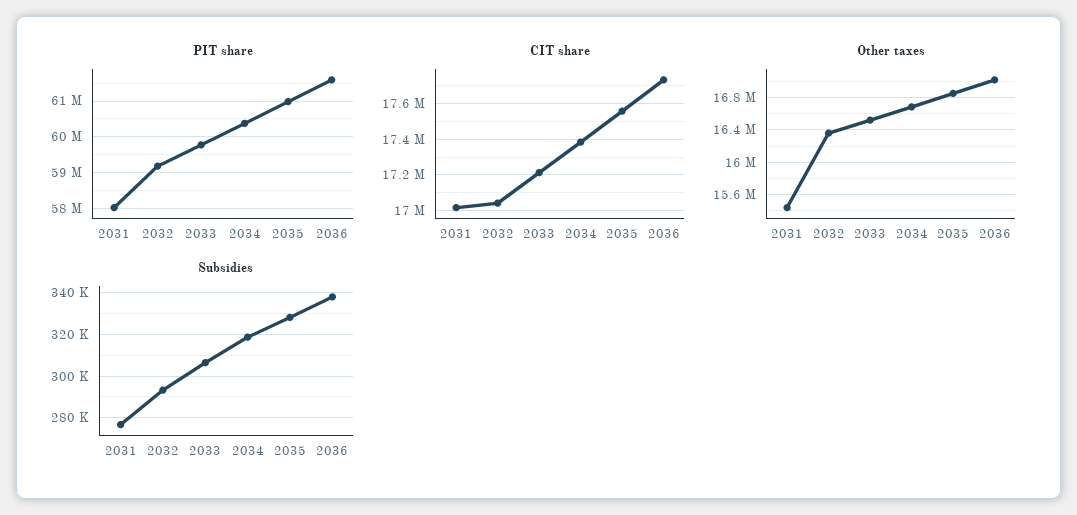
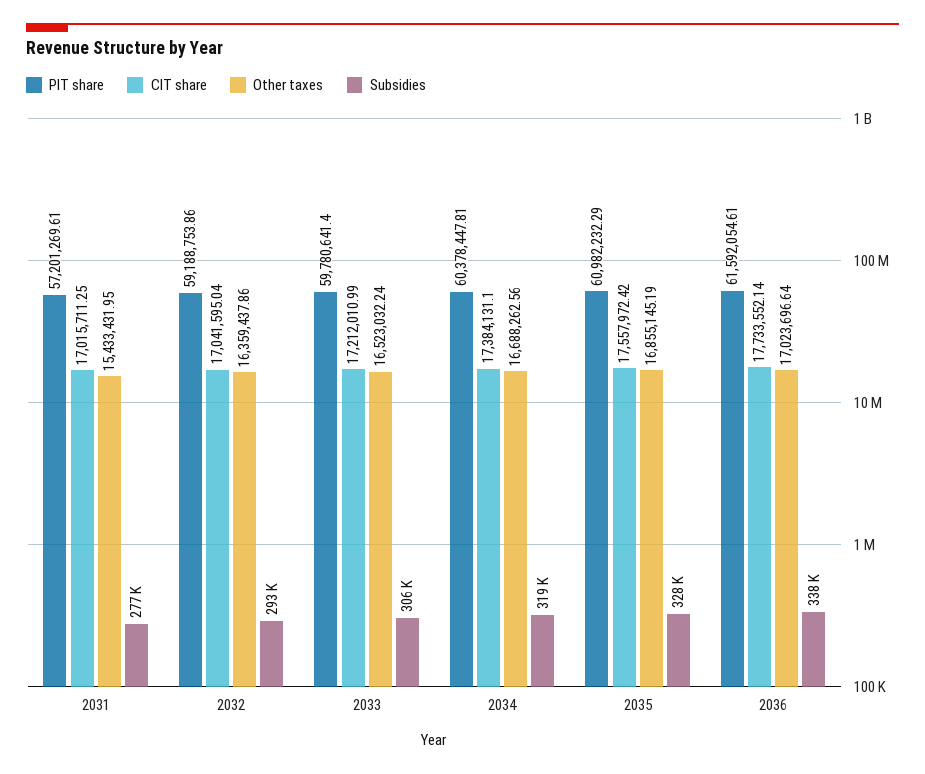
  {
    "PIT share": {
-     "2031": 58000000,
+     "2031": 57201269.61,
      "2032": 59188753.86,
      "2033": 59780641.4,
      "2034": 60378447.81,
      "2035": 60982232.29,
      "2036": 61592054.61
    },
    "CIT share": {
      "2031": 17015711.25,
      "2032": 17041595.04,
      "2033": 17212010.99,
      "2034": 17384131.1,
      "2035": 17557972.42,
      "2036": 17733552.14
    },
    "Other taxes": {
      "2031": 15433431.95,
      "2032": 16359437.86,
      "2033": 16523032.24,
      "2034": 16688262.56,
      "2035": 16855145.19,
      "2036": 17023696.64
    },
    "Subsidies": {
      "2031": 277000,
      "2032": 293000,
      "2033": 306000,
      "2034": 319000,
      "2035": 328000,
      "2036": 338000
    }
  }

